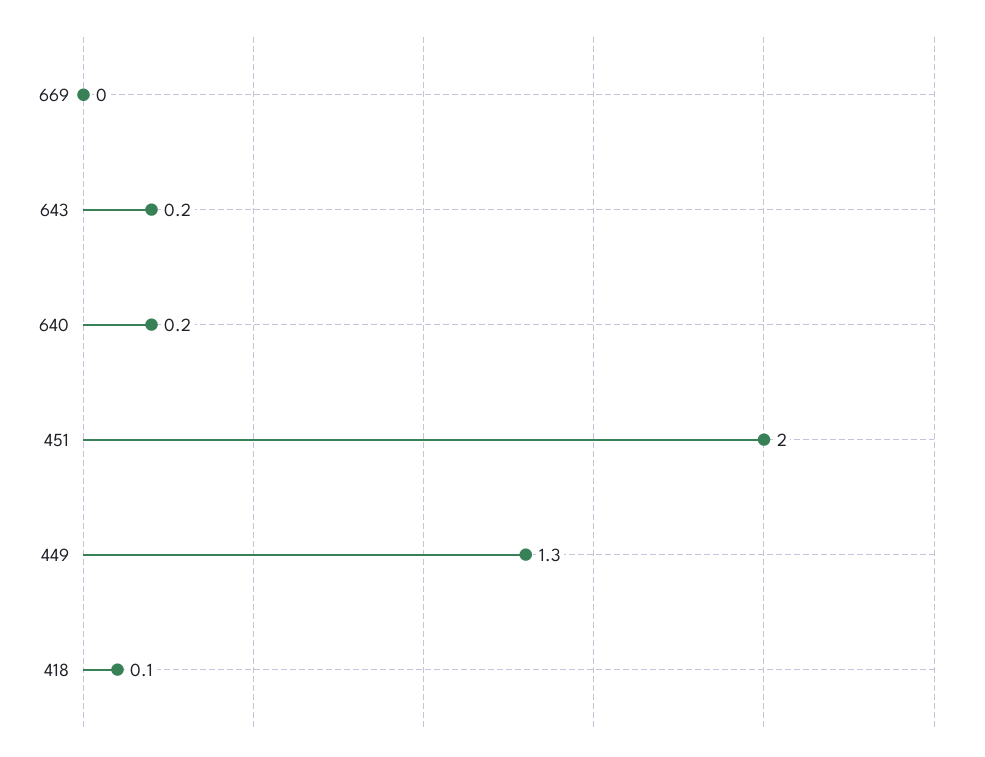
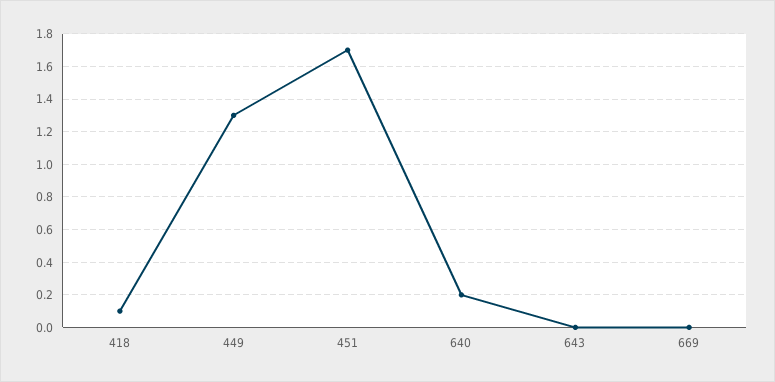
  {
    "669": 0,
-   "643": 0.2,
+   "643": 0,
    "640": 0.2,
-   "451": 2,
+   "451": 1.7,
    "449": 1.3,
    "418": 0.1
  }

